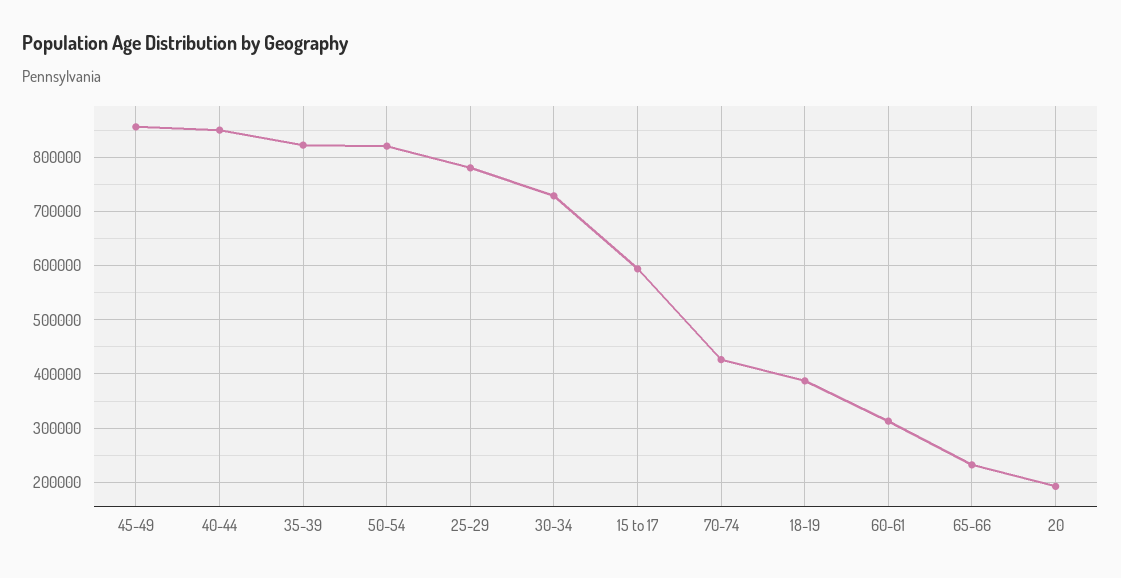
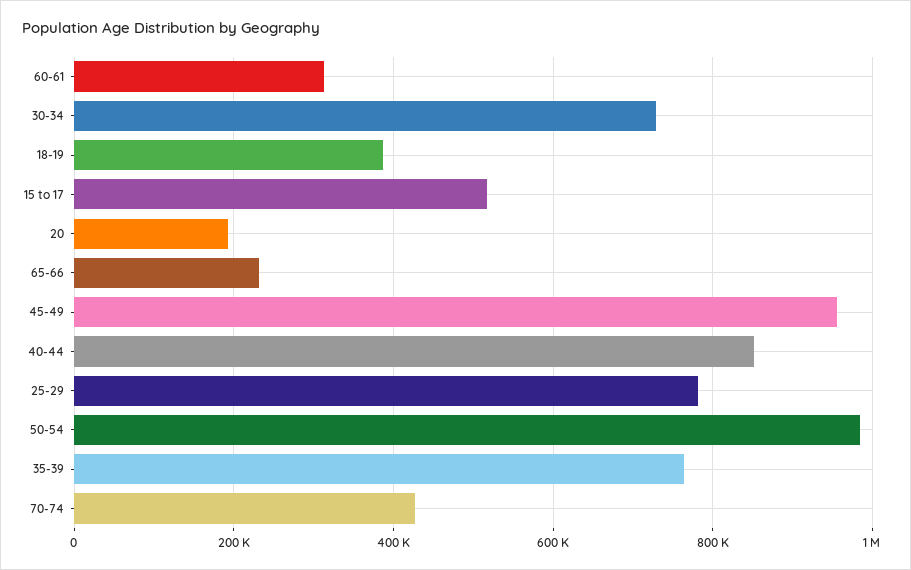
  {
-   "45-49": 860000,
+   "45-49": 960000,
    "40-44": 860000,
-   "35-39": 820000,
+   "35-39": 760000,
-   "50-54": 820000,
+   "50-54": 980000,
    "25-29": 780000,
    "30-34": 720000,
-   "15 to 17": 600000,
+   "15 to 17": 520000,
    "70-74": 420000,
    "18-19": 380000,
    "60-61": 320000,
    "65-66": 240000,
    "20": 200000
  }

